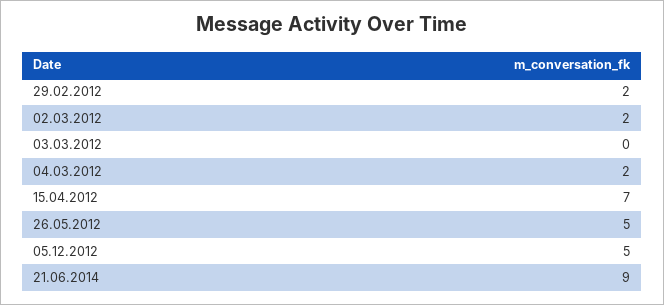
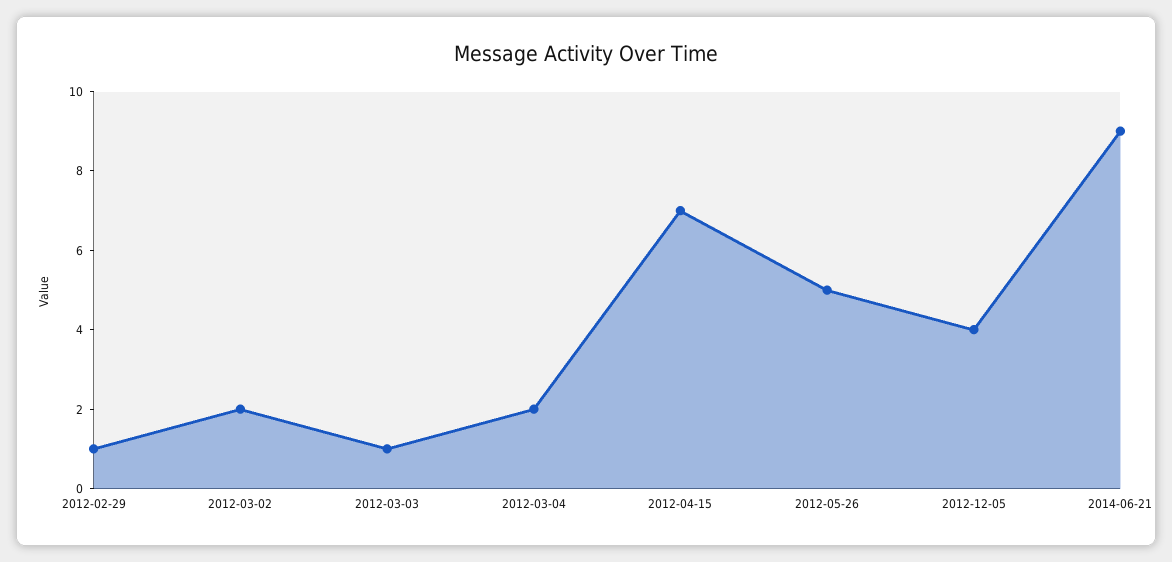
  {
-   "29.02.2012": 2,
+   "29.02.2012": 1,
    "02.03.2012": 2,
-   "03.03.2012": 0,
+   "03.03.2012": 1,
    "04.03.2012": 2,
    "15.04.2012": 7,
    "26.05.2012": 5,
-   "05.12.2012": 5,
+   "05.12.2012": 4,
    "21.06.2014": 9
  }

